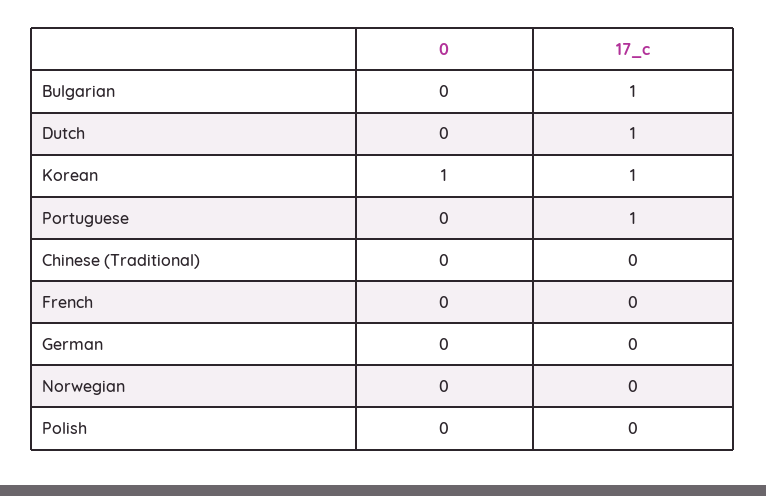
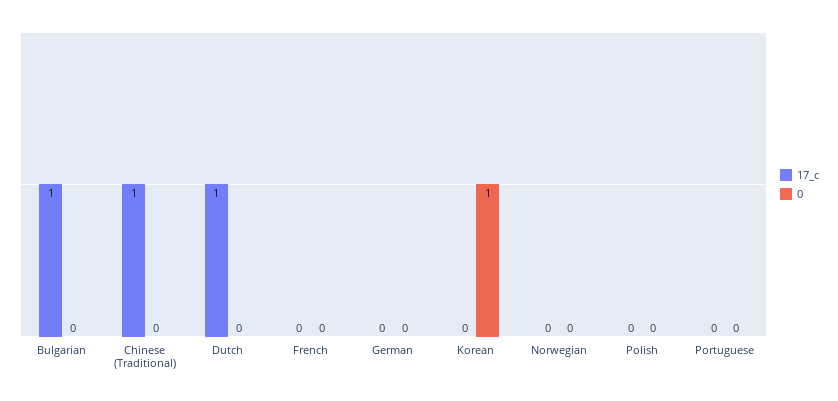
  {
    "0": {
      "Bulgarian": 0,
      "Dutch": 0,
      "Korean": 1,
      "Portuguese": 0,
      "Chinese (Traditional)": 0,
      "French": 0,
      "German": 0,
      "Norwegian": 0,
      "Polish": 0
    },
    "17_c": {
      "Bulgarian": 1,
      "Dutch": 1,
-     "Korean": 1,
+     "Korean": 0,
-     "Portuguese": 1,
+     "Portuguese": 0,
-     "Chinese (Traditional)": 0,
+     "Chinese (Traditional)": 1,
      "French": 0,
      "German": 0,
      "Norwegian": 0,
      "Polish": 0
    }
  }

